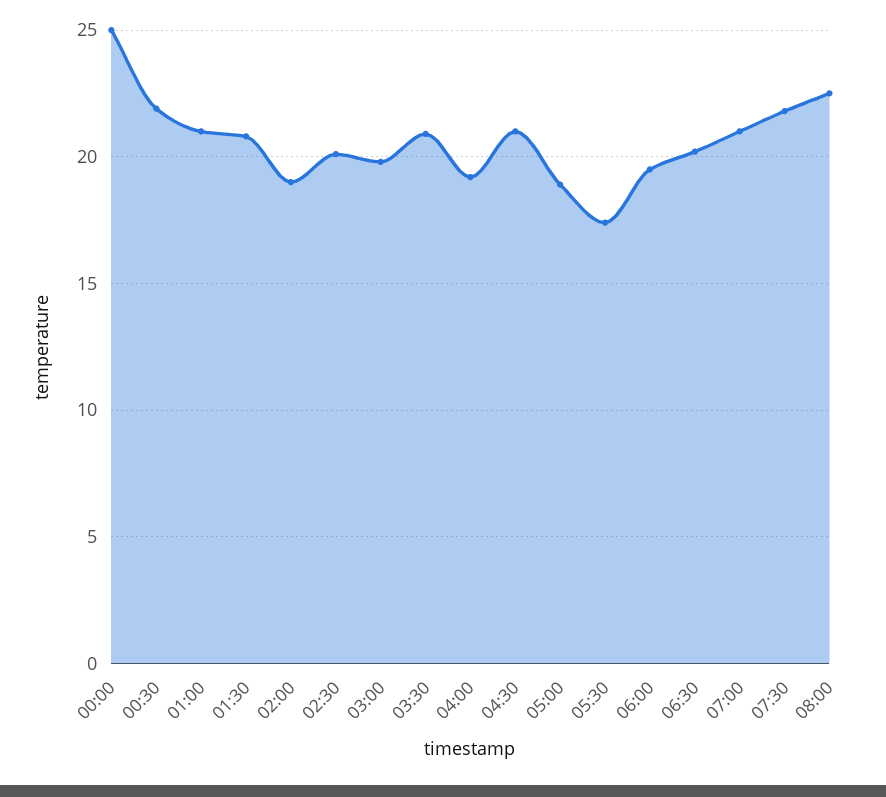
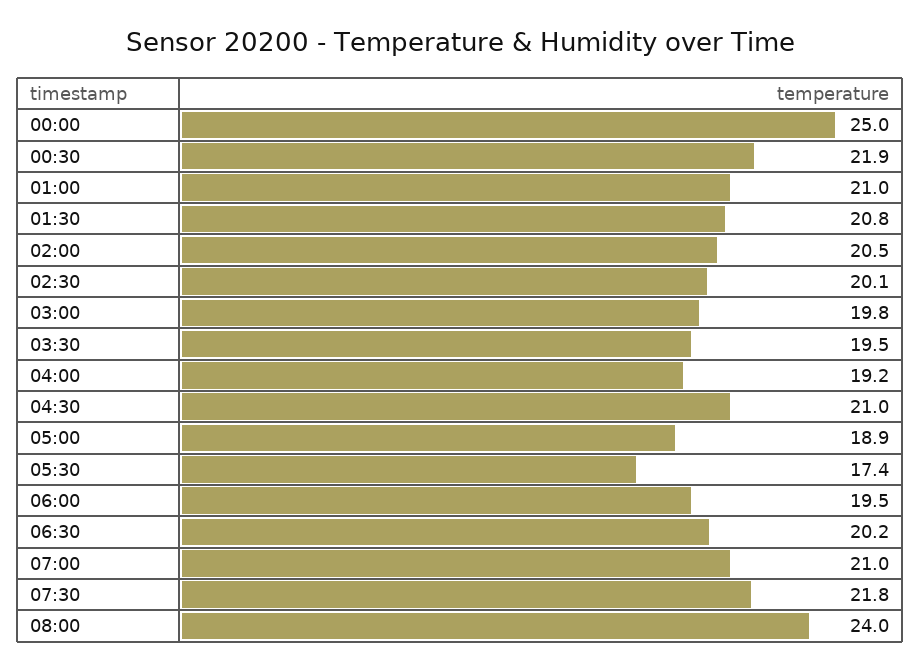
  {
    "00:00": 25,
    "00:30": 21.9,
    "01:00": 21,
    "01:30": 20.8,
-   "02:00": 19,
+   "02:00": 20.5,
    "02:30": 20.1,
    "03:00": 19.8,
-   "03:30": 21,
+   "03:30": 19.5,
    "04:00": 19.2,
    "04:30": 21,
    "05:00": 18.9,
    "05:30": 17.4,
    "06:00": 19.5,
    "06:30": 20.2,
    "07:00": 21,
    "07:30": 21.8,
-   "08:00": 22.5
+   "08:00": 24
  }

